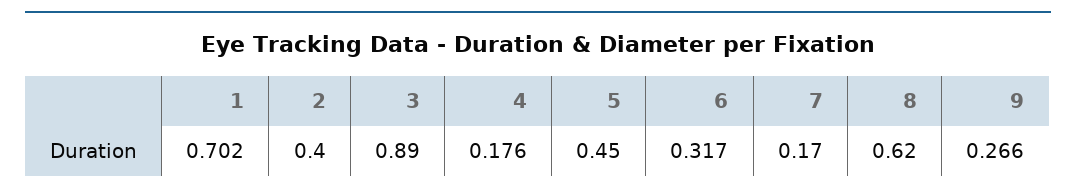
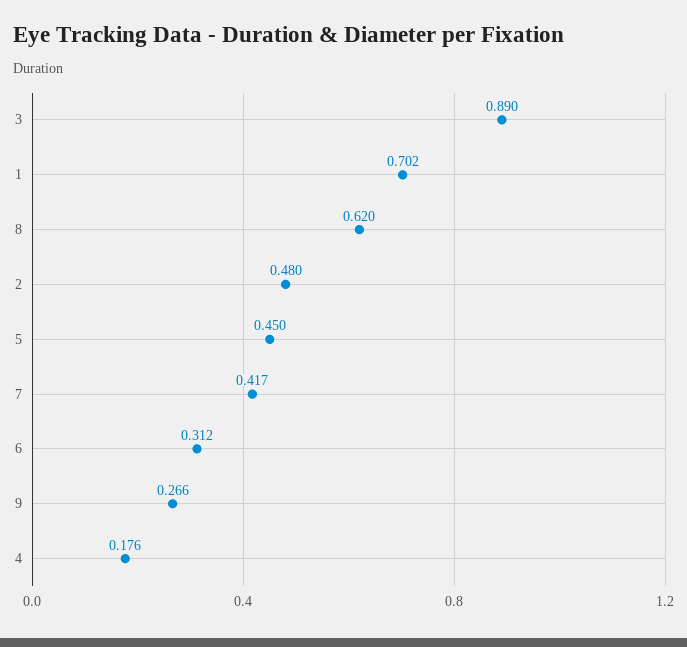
  {
    "1": 0.702,
-   "2": 0.4,
+   "2": 0.48,
    "3": 0.89,
    "4": 0.176,
    "5": 0.45,
-   "6": 0.317,
+   "6": 0.312,
-   "7": 0.17,
+   "7": 0.417,
    "8": 0.62,
    "9": 0.266
  }

